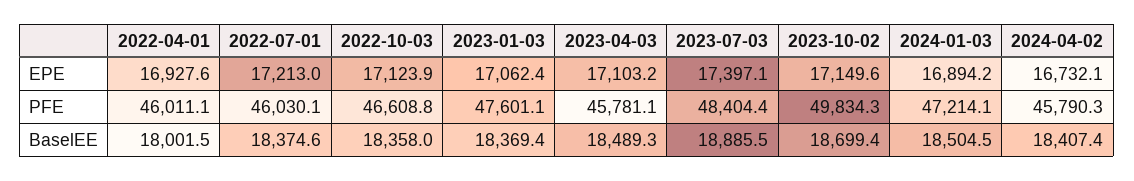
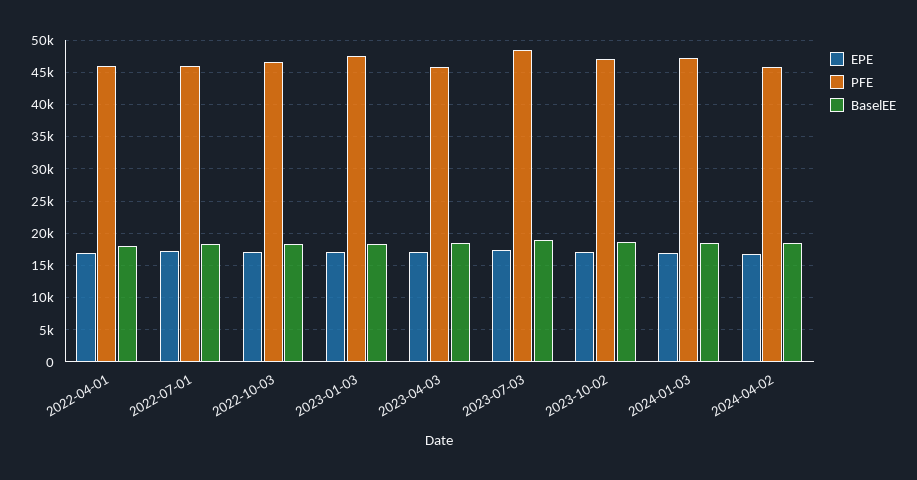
  {
    "EPE": {
      "2022-04-01": 16927.6,
      "2022-07-01": 17213,
      "2022-10-03": 17123.9,
      "2023-01-03": 17062.4,
      "2023-04-03": 17103.2,
      "2023-07-03": 17397.1,
      "2023-10-02": 17149.6,
      "2024-01-03": 16894.2,
      "2024-04-02": 16732.1
    },
    "PFE": {
      "2022-04-01": 46011.1,
      "2022-07-01": 46030.1,
      "2022-10-03": 46608.8,
      "2023-01-03": 47601.1,
      "2023-04-03": 45781.1,
      "2023-07-03": 48404.4,
-     "2023-10-02": 49834.3,
+     "2023-10-02": 47000,
      "2024-01-03": 47214.1,
      "2024-04-02": 45790.3
    },
    "BaselEE": {
      "2022-04-01": 18001.5,
      "2022-07-01": 18374.6,
      "2022-10-03": 18358,
      "2023-01-03": 18369.4,
      "2023-04-03": 18489.3,
      "2023-07-03": 18885.5,
      "2023-10-02": 18699.4,
      "2024-01-03": 18504.5,
      "2024-04-02": 18407.4
    }
  }

